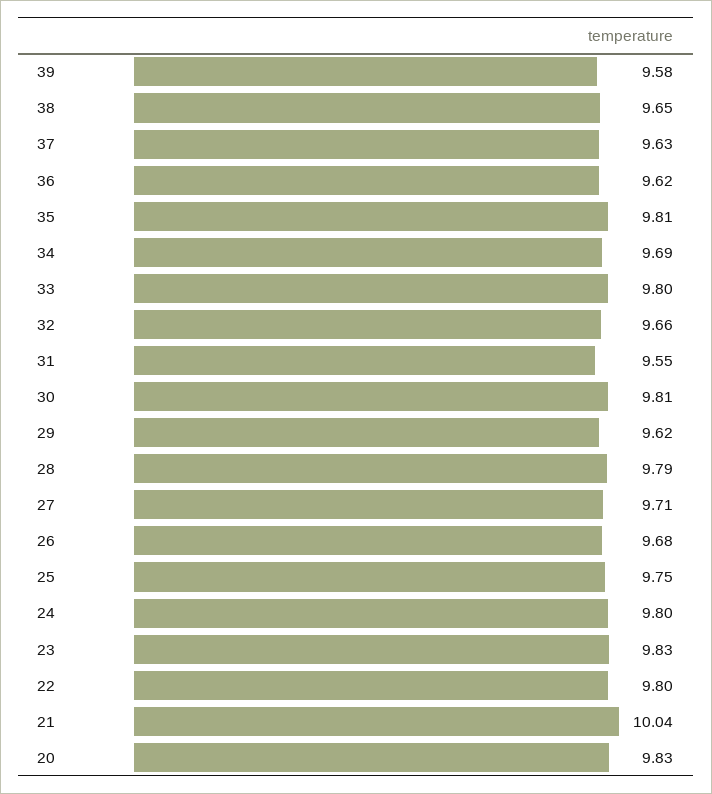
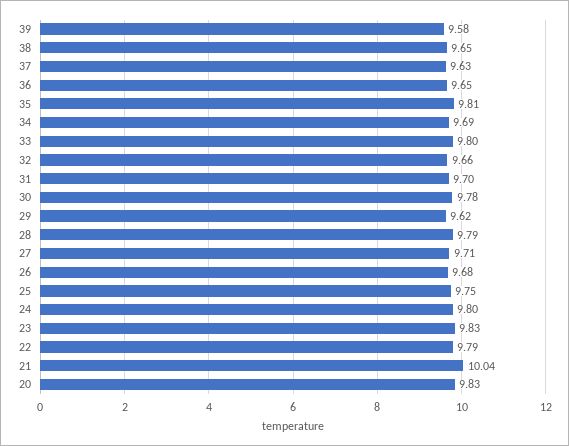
  {
    "39": 9.58,
    "38": 9.65,
    "37": 9.63,
-   "36": 9.62,
+   "36": 9.65,
    "35": 9.81,
    "34": 9.69,
    "33": 9.8,
    "32": 9.66,
-   "31": 9.55,
+   "31": 9.7,
-   "30": 9.81,
+   "30": 9.78,
    "29": 9.62,
    "28": 9.79,
    "27": 9.71,
    "26": 9.68,
    "25": 9.75,
    "24": 9.8,
    "23": 9.83,
-   "22": 9.8,
+   "22": 9.79,
    "21": 10.04,
    "20": 9.83
  }

